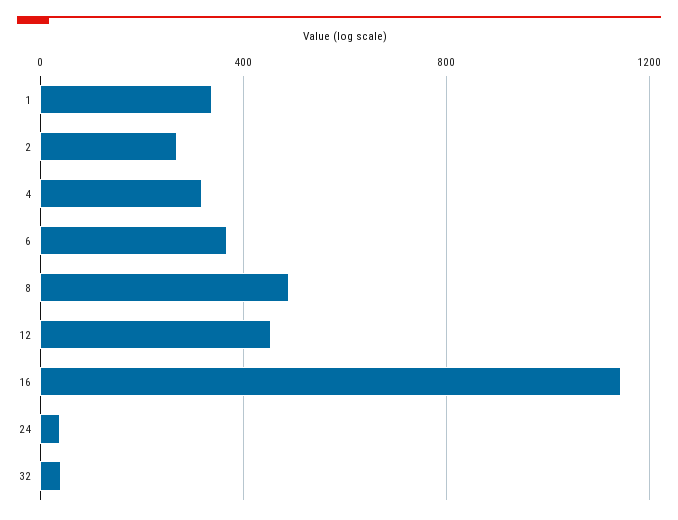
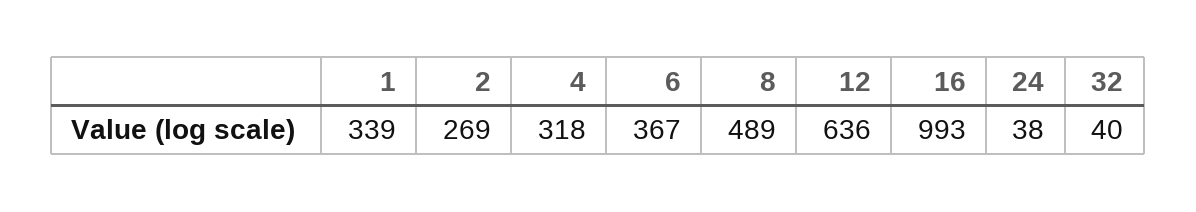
  {
    "1": 339,
    "2": 269,
    "4": 318,
    "6": 367,
    "8": 489,
-   "12": 450,
+   "12": 636,
-   "16": 1150,
+   "16": 993,
    "24": 38,
    "32": 40
  }

